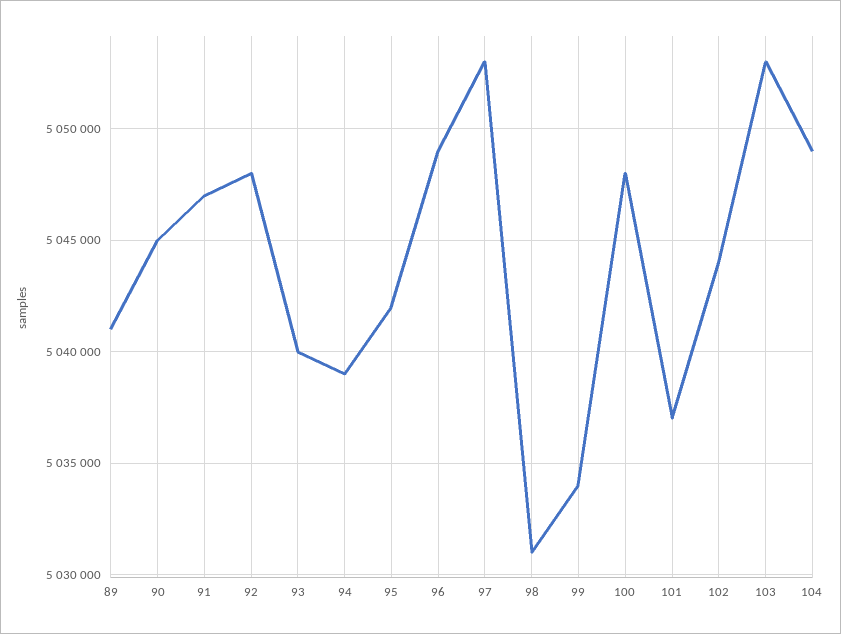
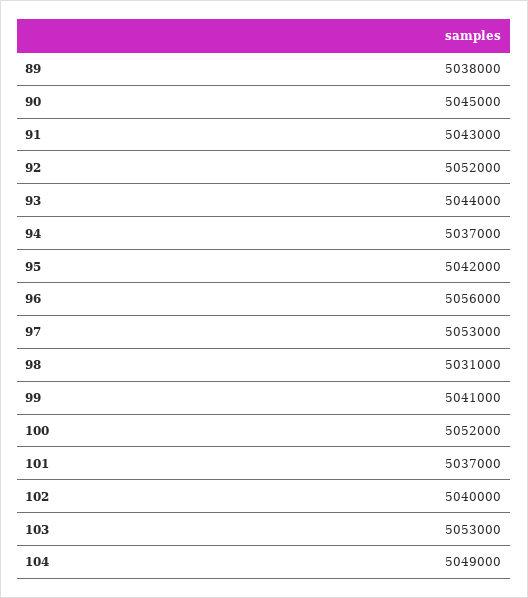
  {
-   "89": 5041000,
+   "89": 5038000,
    "90": 5045000,
-   "91": 5047000,
+   "91": 5043000,
-   "92": 5048000,
+   "92": 5052000,
-   "93": 5040000,
+   "93": 5044000,
-   "94": 5039000,
+   "94": 5037000,
    "95": 5042000,
-   "96": 5049000,
+   "96": 5056000,
    "97": 5053000,
    "98": 5031000,
-   "99": 5034000,
+   "99": 5041000,
-   "100": 5048000,
+   "100": 5052000,
    "101": 5037000,
-   "102": 5044000,
+   "102": 5040000,
    "103": 5053000,
    "104": 5049000
  }

